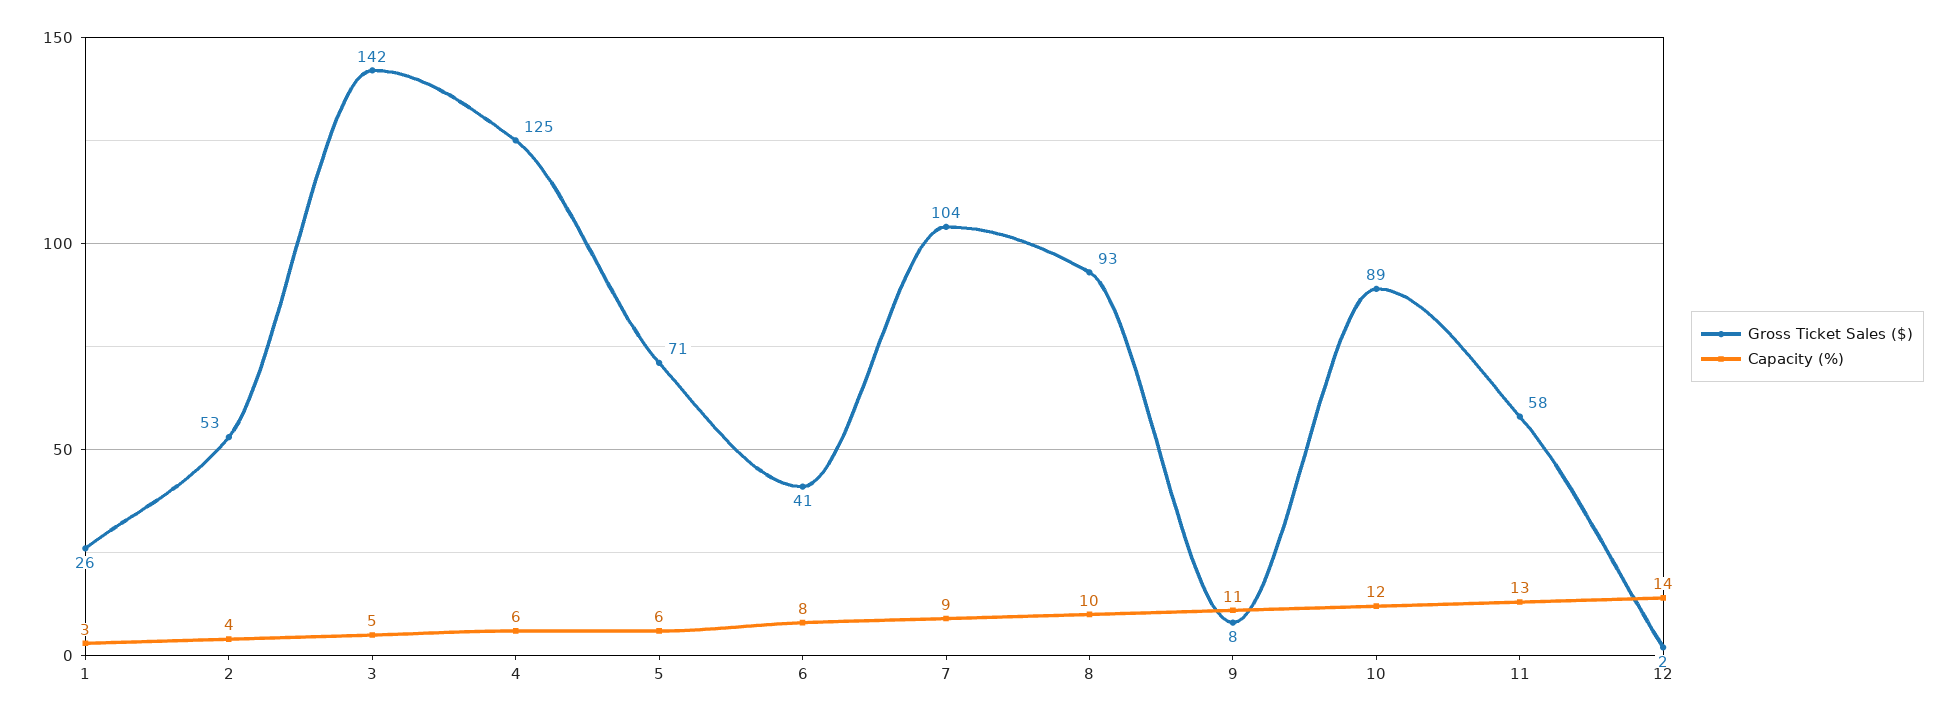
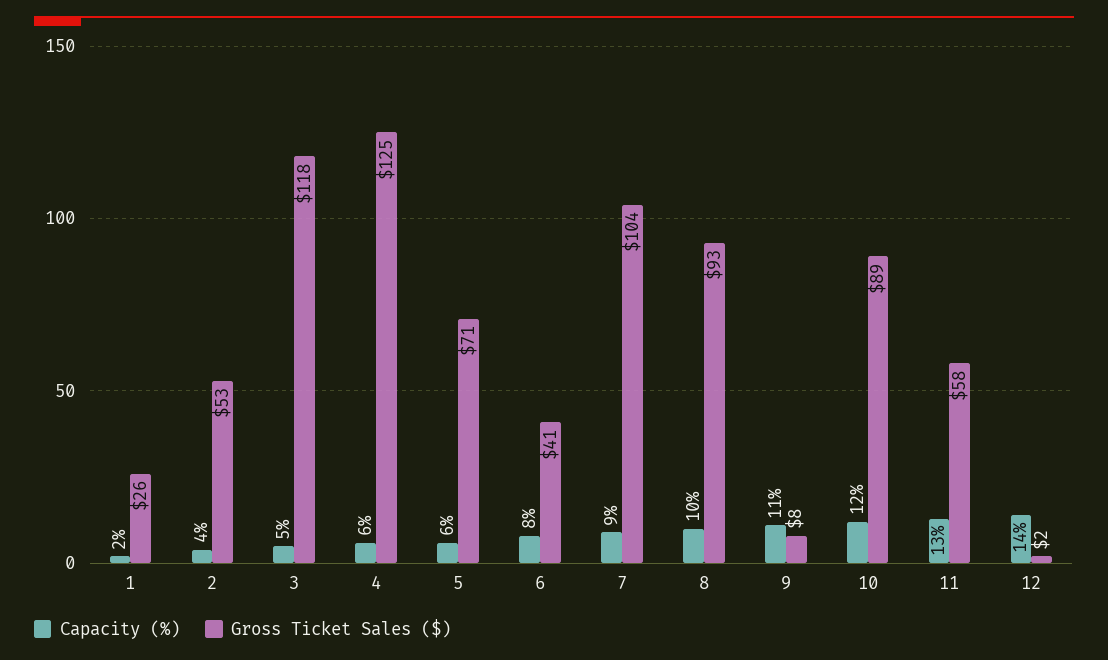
  {
    "Gross Ticket Sales ($)": {
      "1": 26,
      "2": 53,
-     "3": 142,
+     "3": 118,
      "4": 125,
      "5": 71,
      "6": 41,
      "7": 104,
      "8": 93,
      "9": 8,
      "10": 89,
      "11": 58,
      "12": 2
    },
    "Capacity (%)": {
-     "1": 3,
+     "1": 2,
      "2": 4,
      "3": 5,
      "4": 6,
      "5": 6,
      "6": 8,
      "7": 9,
      "8": 10,
      "9": 11,
      "10": 12,
      "11": 13,
      "12": 14
    }
  }

